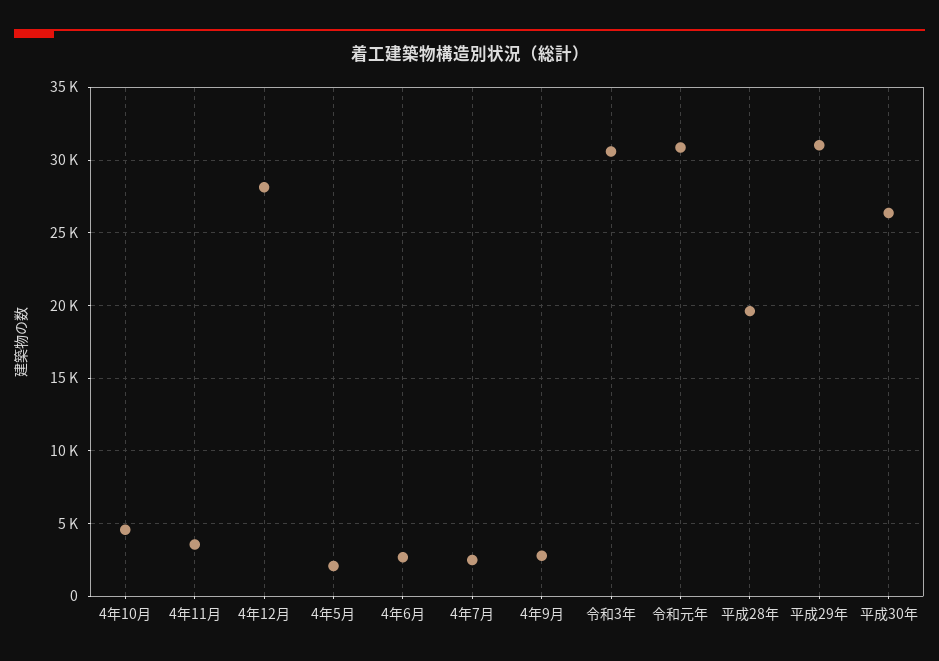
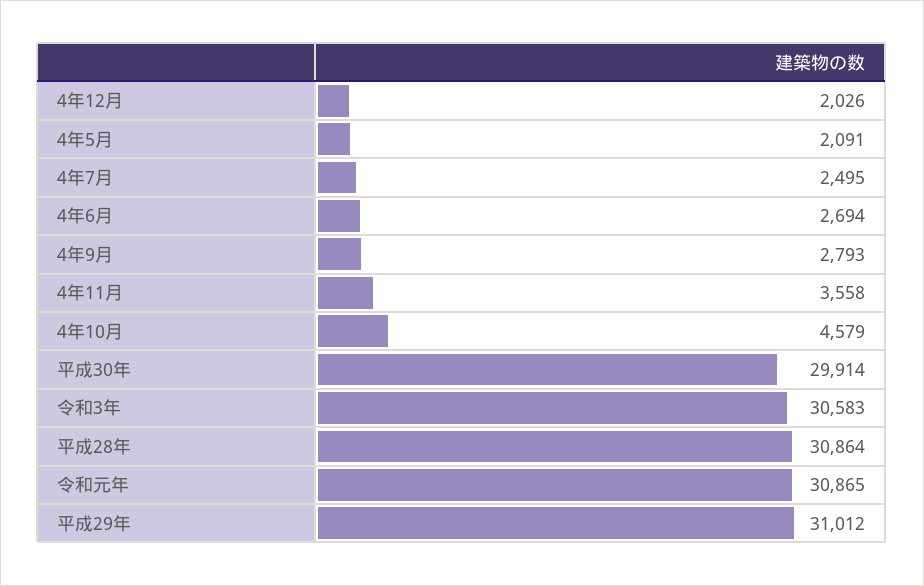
  {
    "4年10月": 4579,
    "4年11月": 3558,
-   "4年12月": 28000,
+   "4年12月": 2026,
    "4年5月": 2091,
    "4年6月": 2694,
    "4年7月": 2495,
    "4年9月": 2793,
    "令和3年": 30583,
    "令和元年": 30865,
-   "平成28年": 19500,
+   "平成28年": 30864,
    "平成29年": 31012,
-   "平成30年": 26500
+   "平成30年": 29914
  }

